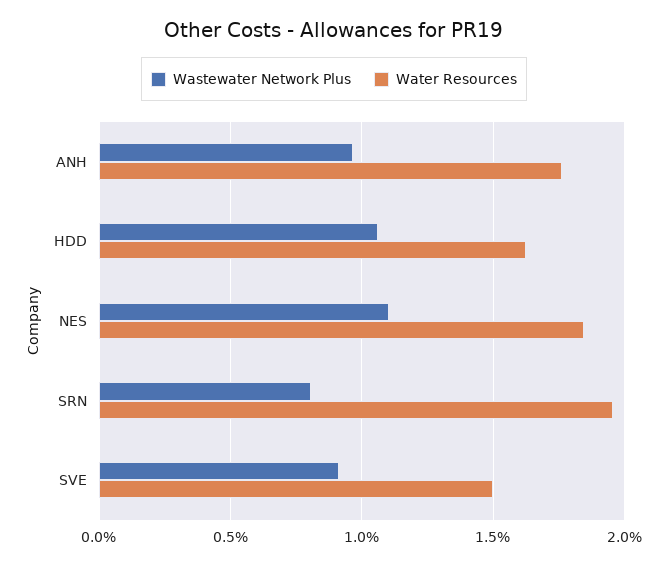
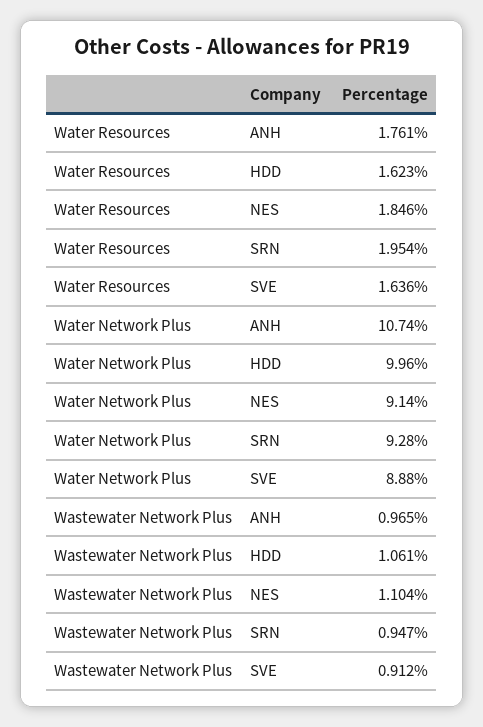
  {
    "Wastewater Network Plus": {
      "ANH": 0.965,
      "HDD": 1.061,
      "NES": 1.104,
-     "SRN": 0.8,
+     "SRN": 0.947,
      "SVE": 0.912
    },
    "Water Resources": {
      "ANH": 1.761,
      "HDD": 1.623,
      "NES": 1.846,
      "SRN": 1.954,
-     "SVE": 1.5
+     "SVE": 1.636
-   }
+   },
+   "Water Network Plus": {
+     "ANH": 10.74,
+     "HDD": 9.96,
+     "NES": 9.14,
+     "SRN": 9.28,
+     "SVE": 8.88
+   }
  }

